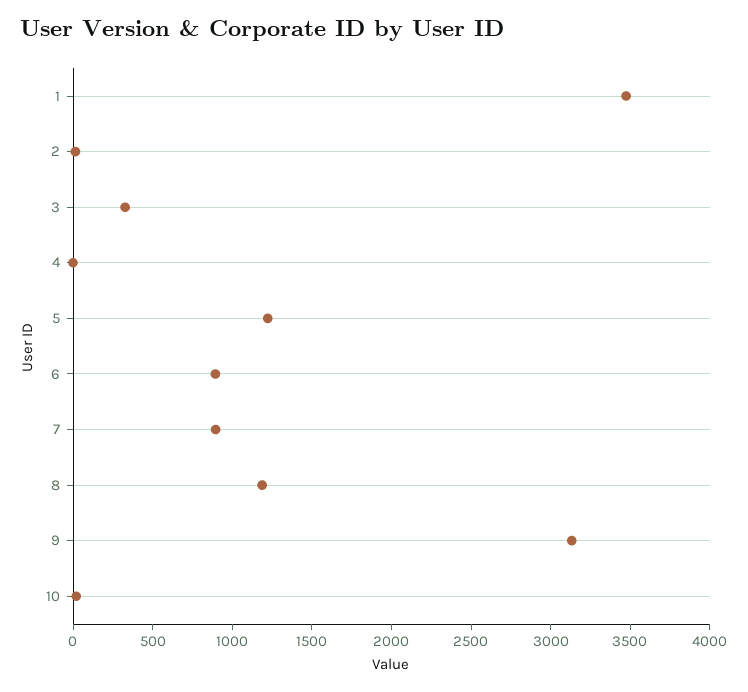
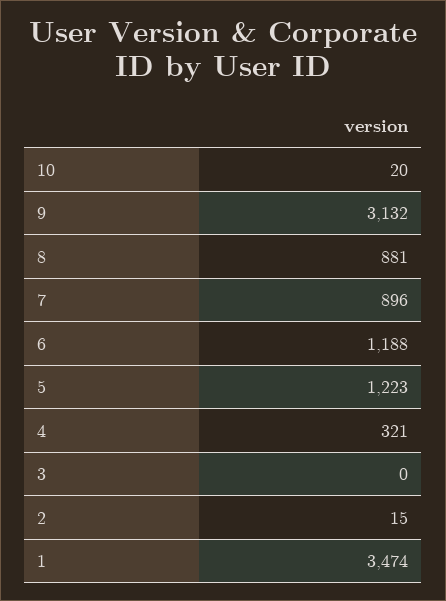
  {
    "1": 3474,
    "2": 15,
-   "3": 300,
+   "3": 0,
-   "4": 0,
+   "4": 321,
    "5": 1223,
-   "6": 900,
+   "6": 1188,
    "7": 896,
-   "8": 1200,
+   "8": 881,
    "9": 3132,
    "10": 20
  }

